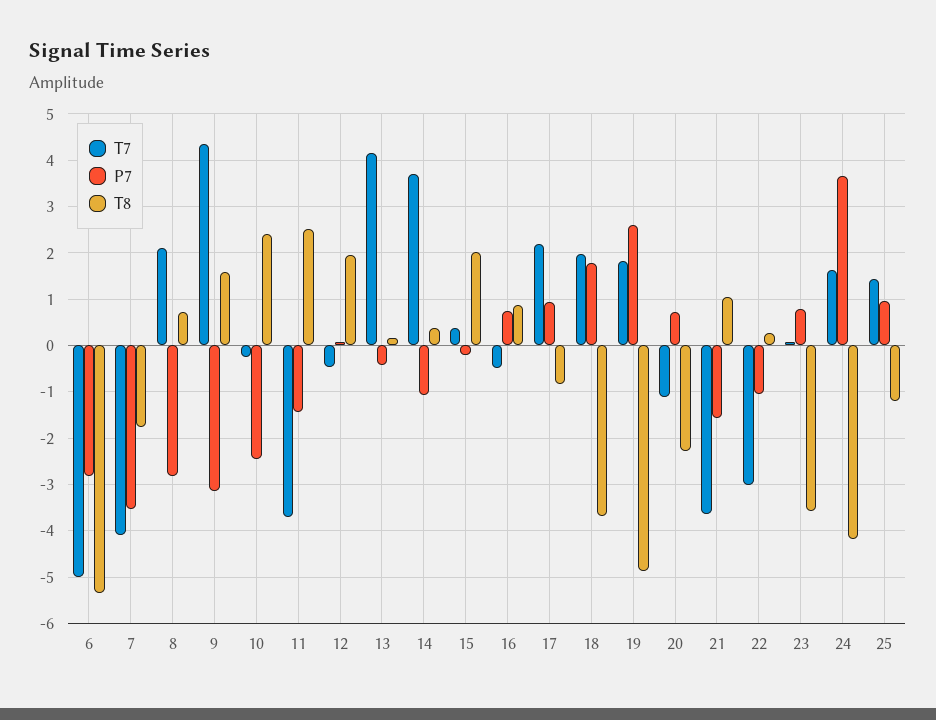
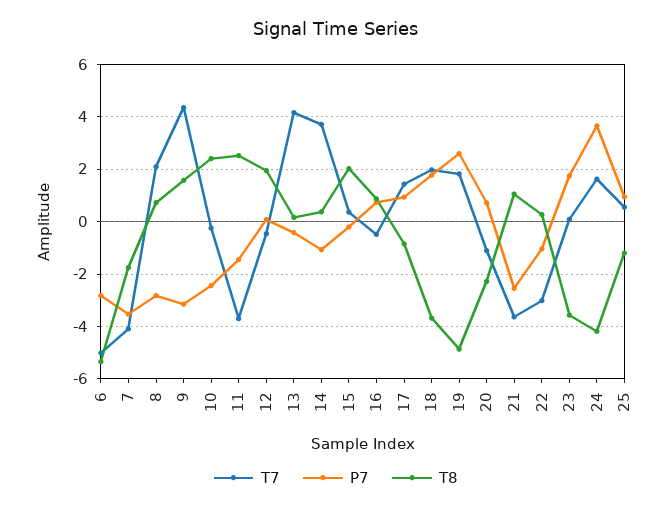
  {
    "T7": {
      "6": -5,
      "7": -4,
      "8": 2.2,
      "9": 4.4,
      "10": -0.2,
      "11": -3.6,
      "12": -0.4,
      "13": 4.2,
      "14": 3.8,
      "15": 0.4,
      "16": -0.4,
-     "17": 2.2,
+     "17": 1.5,
      "18": 2,
      "19": 1.8,
      "20": -1.2,
      "21": -3.6,
      "22": -3,
      "23": 0,
      "24": 1.6,
-     "25": 1.4
+     "25": 0.5
    },
    "P7": {
      "6": -2.8,
      "7": -3.6,
      "8": -2.8,
      "9": -3.2,
      "10": -2.4,
      "11": -1.4,
      "12": 0,
      "13": -0.4,
      "14": -1,
      "15": -0.2,
      "16": 0.8,
      "17": 1,
      "18": 1.8,
      "19": 2.6,
      "20": 0.8,
-     "21": -1.6,
+     "21": -2.5,
      "22": -1,
-     "23": 0.8,
+     "23": 1.75,
      "24": 3.6,
      "25": 1
    },
    "T8": {
      "6": -5.4,
      "7": -1.8,
      "8": 0.8,
      "9": 1.6,
      "10": 2.4,
      "11": 2.6,
      "12": 2,
      "13": 0.2,
      "14": 0.4,
      "15": 2,
      "16": 0.8,
      "17": -0.8,
      "18": -3.6,
      "19": -4.8,
      "20": -2.2,
      "21": 1,
      "22": 0.2,
      "23": -3.6,
      "24": -4.2,
      "25": -1.2
    }
  }

